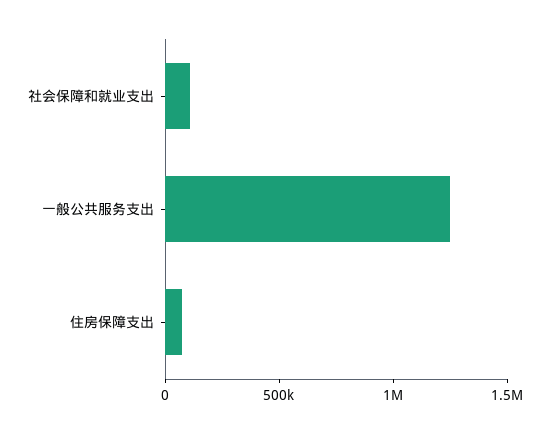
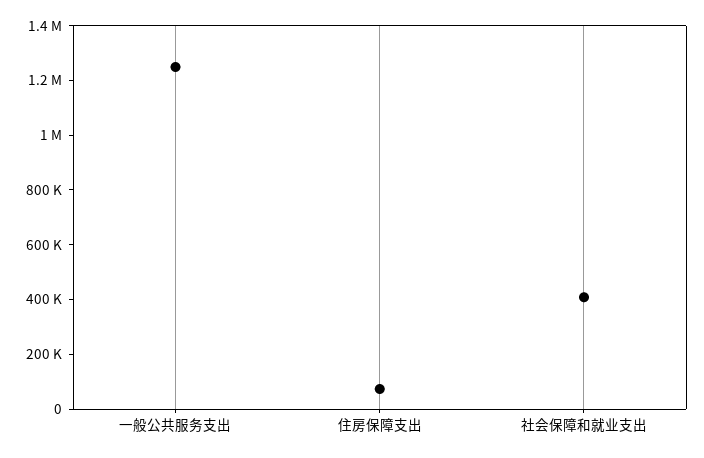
  {
-   "社会保障和就业支出": 100000,
+   "社会保障和就业支出": 400000,
    "一般公共服务支出": 1250000,
    "住房保障支出": 50000
  }

